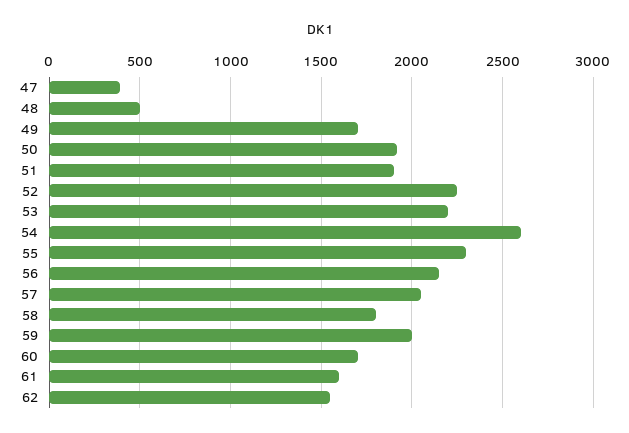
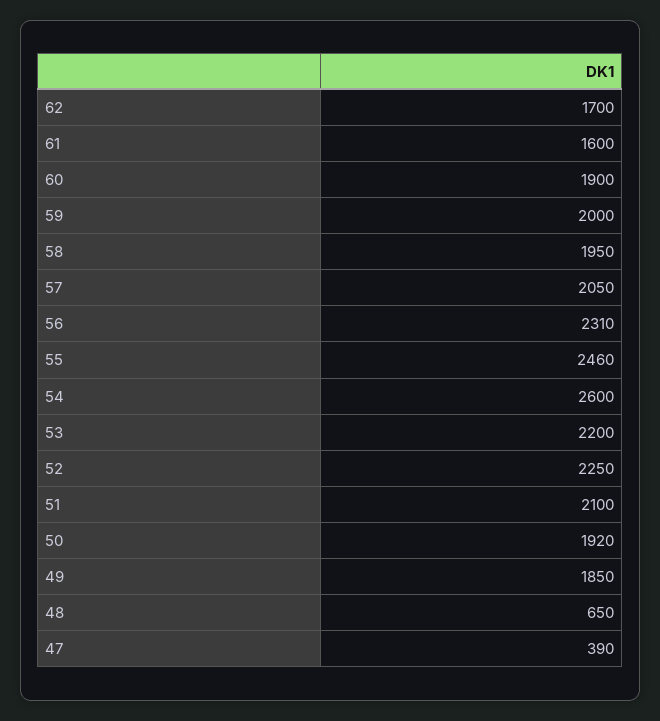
  {
    "47": 390,
-   "48": 500,
+   "48": 650,
-   "49": 1700,
+   "49": 1850,
    "50": 1920,
-   "51": 1900,
+   "51": 2100,
    "52": 2250,
    "53": 2200,
    "54": 2600,
-   "55": 2300,
+   "55": 2460,
-   "56": 2150,
+   "56": 2310,
    "57": 2050,
-   "58": 1800,
+   "58": 1950,
    "59": 2000,
-   "60": 1700,
+   "60": 1900,
    "61": 1600,
-   "62": 1550
+   "62": 1700
  }

